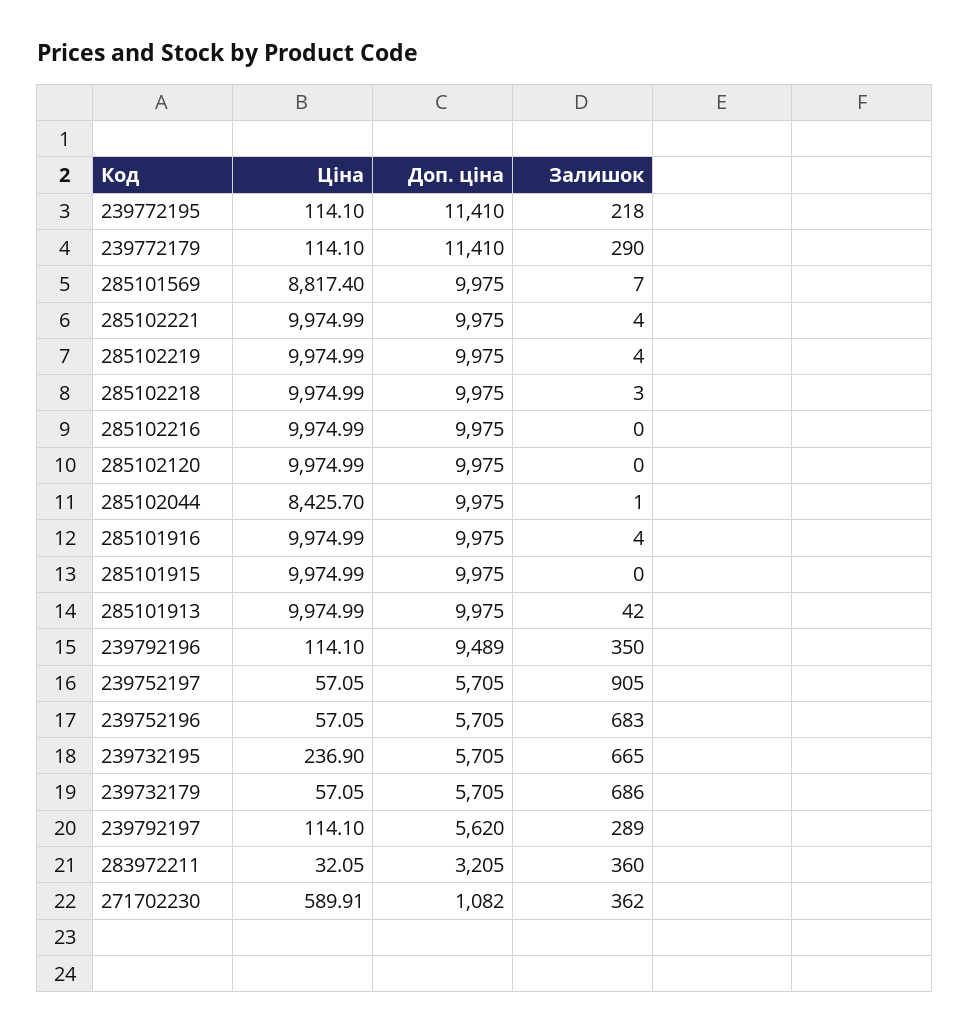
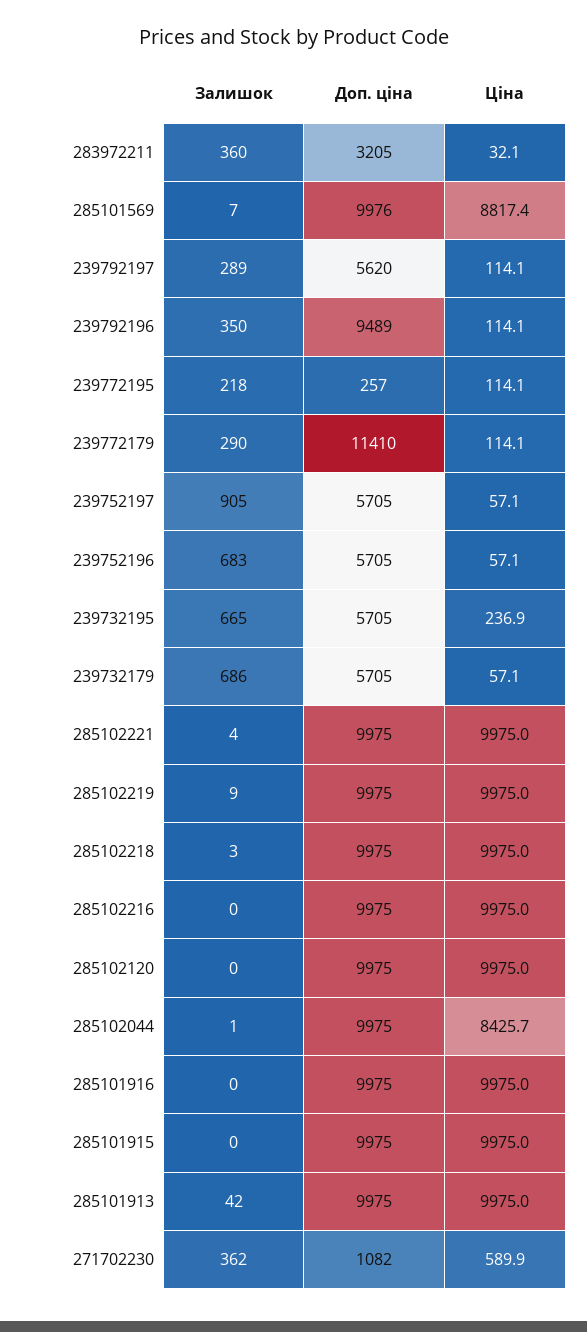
  {
    "Ціна": {
      "239772195": 114.1,
      "239772179": 114.1,
      "285101569": 8817.4,
      "285102221": 9974.99,
      "285102219": 9974.99,
      "285102218": 9974.99,
      "285102216": 9974.99,
      "285102120": 9974.99,
      "285102044": 8425.7,
      "285101916": 9974.99,
      "285101915": 9974.99,
      "285101913": 9974.99,
      "239792196": 114.1,
      "239752197": 57.05,
      "239752196": 57.05,
      "239732195": 236.9,
      "239732179": 57.05,
      "239792197": 114.1,
      "283972211": 32.05,
      "271702230": 589.91
    },
    "Доп. ціна": {
-     "239772195": 11410,
+     "239772195": 257,
      "239772179": 11410,
-     "285101569": 9975,
+     "285101569": 9976,
      "285102221": 9975,
      "285102219": 9975,
      "285102218": 9975,
      "285102216": 9975,
      "285102120": 9975,
      "285102044": 9975,
      "285101916": 9975,
      "285101915": 9975,
      "285101913": 9975,
      "239792196": 9489,
      "239752197": 5705,
      "239752196": 5705,
      "239732195": 5705,
      "239732179": 5705,
      "239792197": 5620,
      "283972211": 3205,
      "271702230": 1082
    },
    "Залишок": {
      "239772195": 218,
      "239772179": 290,
      "285101569": 7,
      "285102221": 4,
-     "285102219": 4,
+     "285102219": 9,
      "285102218": 3,
      "285102216": 0,
      "285102120": 0,
      "285102044": 1,
-     "285101916": 4,
+     "285101916": 0,
      "285101915": 0,
      "285101913": 42,
      "239792196": 350,
      "239752197": 905,
      "239752196": 683,
      "239732195": 665,
      "239732179": 686,
      "239792197": 289,
      "283972211": 360,
      "271702230": 362
    }
  }

